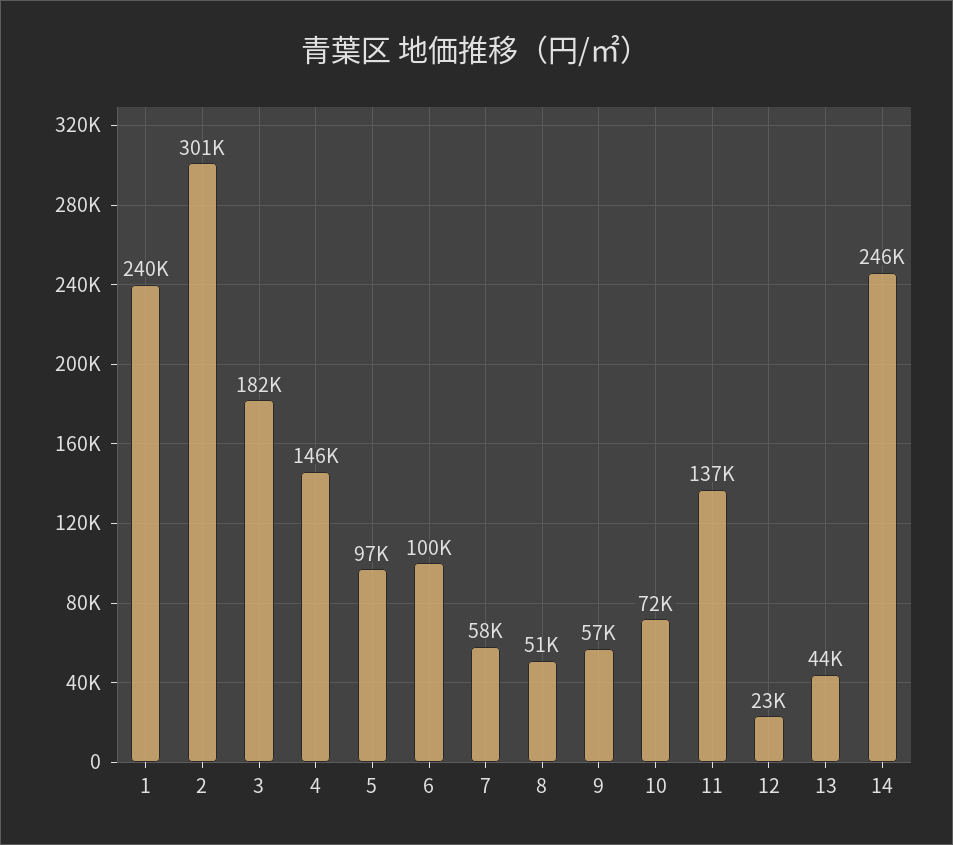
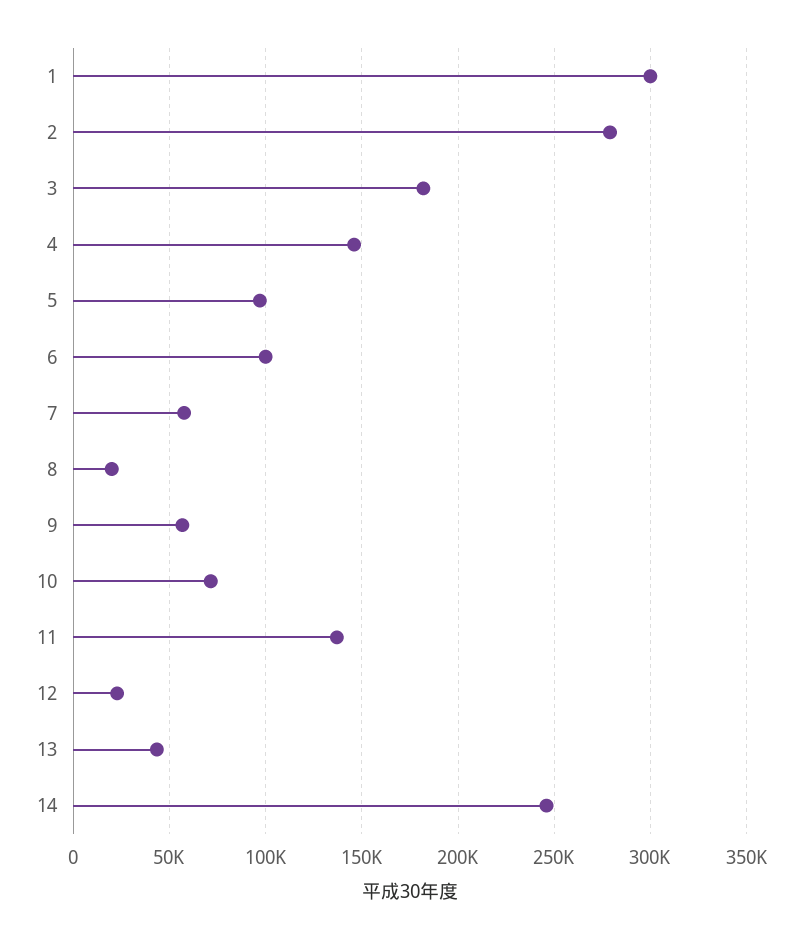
  {
-   "1": 240000,
+   "1": 300000,
-   "2": 301000,
+   "2": 280000,
    "3": 182000,
    "4": 146000,
    "5": 97000,
    "6": 100000,
    "7": 58000,
-   "8": 51000,
+   "8": 20000,
    "9": 57000,
    "10": 72000,
    "11": 137000,
    "12": 23000,
    "13": 44000,
    "14": 246000
  }

